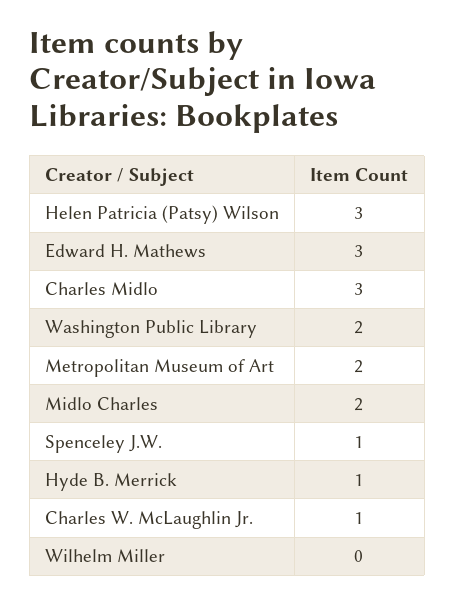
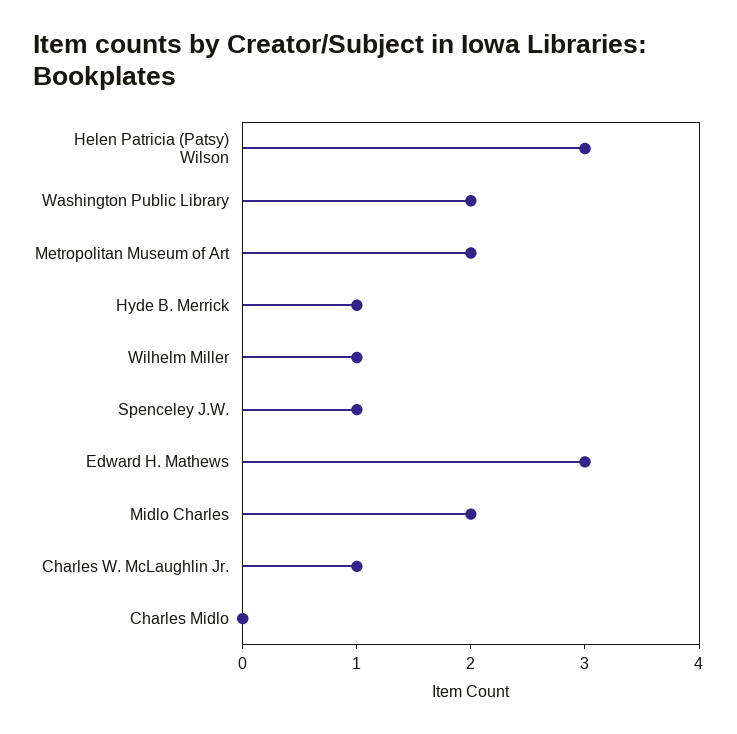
  {
    "Helen Patricia (Patsy) Wilson": 3,
    "Edward H. Mathews": 3,
-   "Charles Midlo": 3,
+   "Charles Midlo": 0,
    "Washington Public Library": 2,
    "Metropolitan Museum of Art": 2,
    "Midlo Charles": 2,
    "Spenceley J.W.": 1,
    "Hyde B. Merrick": 1,
    "Charles W. McLaughlin Jr.": 1,
-   "Wilhelm Miller": 0
+   "Wilhelm Miller": 1
  }

